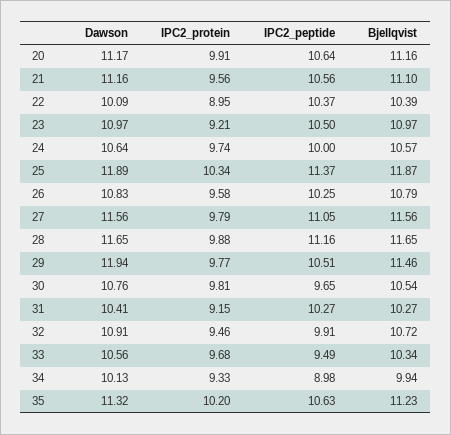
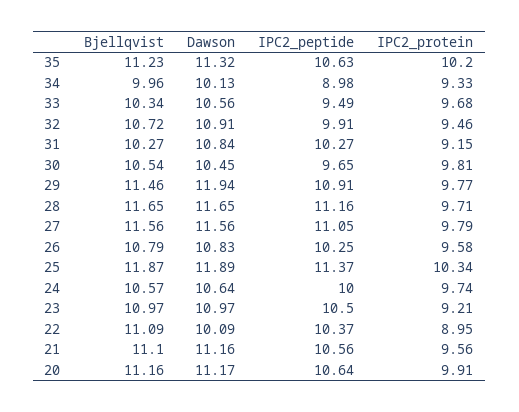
  {
    "Dawson": {
      "20": 11.17,
      "21": 11.16,
      "22": 10.09,
      "23": 10.97,
      "24": 10.64,
      "25": 11.89,
      "26": 10.83,
      "27": 11.56,
      "28": 11.65,
      "29": 11.94,
-     "30": 10.76,
+     "30": 10.45,
-     "31": 10.41,
+     "31": 10.84,
      "32": 10.91,
      "33": 10.56,
      "34": 10.13,
      "35": 11.32
    },
    "IPC2_protein": {
      "20": 9.91,
      "21": 9.56,
      "22": 8.95,
      "23": 9.21,
      "24": 9.74,
      "25": 10.34,
      "26": 9.58,
      "27": 9.79,
-     "28": 9.88,
+     "28": 9.71,
      "29": 9.77,
      "30": 9.81,
      "31": 9.15,
      "32": 9.46,
      "33": 9.68,
      "34": 9.33,
      "35": 10.2
    },
    "IPC2_peptide": {
      "20": 10.64,
      "21": 10.56,
      "22": 10.37,
      "23": 10.5,
      "24": 10,
      "25": 11.37,
      "26": 10.25,
      "27": 11.05,
      "28": 11.16,
-     "29": 10.51,
+     "29": 10.91,
      "30": 9.65,
      "31": 10.27,
      "32": 9.91,
      "33": 9.49,
      "34": 8.98,
      "35": 10.63
    },
    "Bjellqvist": {
      "20": 11.16,
      "21": 11.1,
-     "22": 10.39,
+     "22": 11.09,
      "23": 10.97,
      "24": 10.57,
      "25": 11.87,
      "26": 10.79,
      "27": 11.56,
      "28": 11.65,
      "29": 11.46,
      "30": 10.54,
      "31": 10.27,
      "32": 10.72,
      "33": 10.34,
-     "34": 9.94,
+     "34": 9.96,
      "35": 11.23
    }
  }

